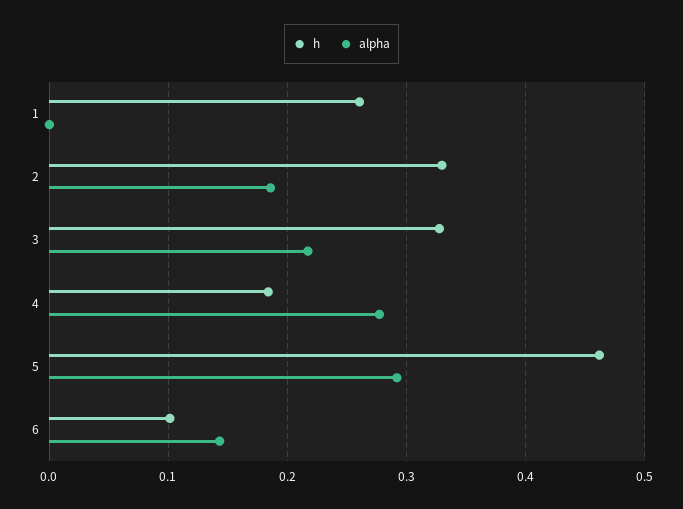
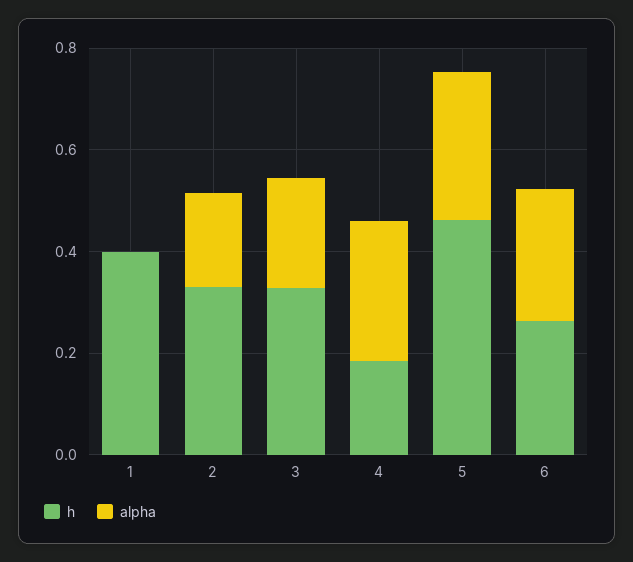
  {
    "h": {
-     "1": 0.26,
+     "1": 0.4,
      "2": 0.33,
      "3": 0.33,
      "4": 0.18,
      "5": 0.46,
-     "6": 0.1
+     "6": 0.25
    },
    "alpha": {
      "1": 0,
      "2": 0.19,
      "3": 0.22,
      "4": 0.28,
      "5": 0.29,
-     "6": 0.14
+     "6": 0.25
    }
  }

